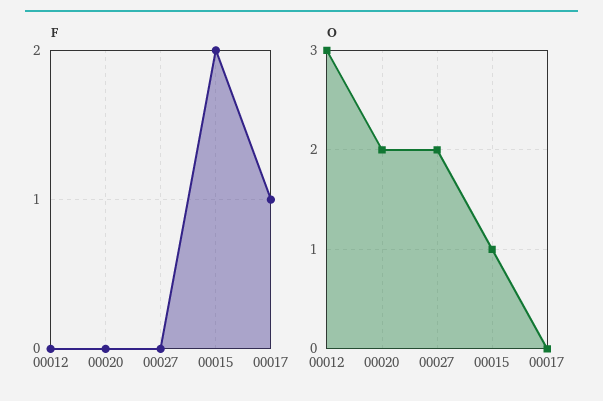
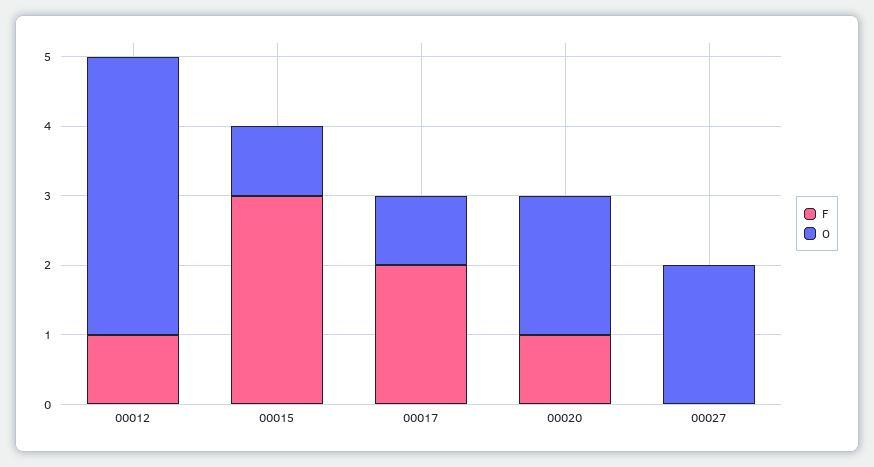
  {
    "F": {
-     "00012": 0,
+     "00012": 1,
-     "00020": 0,
+     "00020": 1,
      "00027": 0,
-     "00015": 2,
+     "00015": 3,
-     "00017": 1
+     "00017": 2
    },
    "O": {
-     "00012": 3,
+     "00012": 4,
      "00020": 2,
      "00027": 2,
      "00015": 1,
-     "00017": 0
+     "00017": 1
    }
  }

